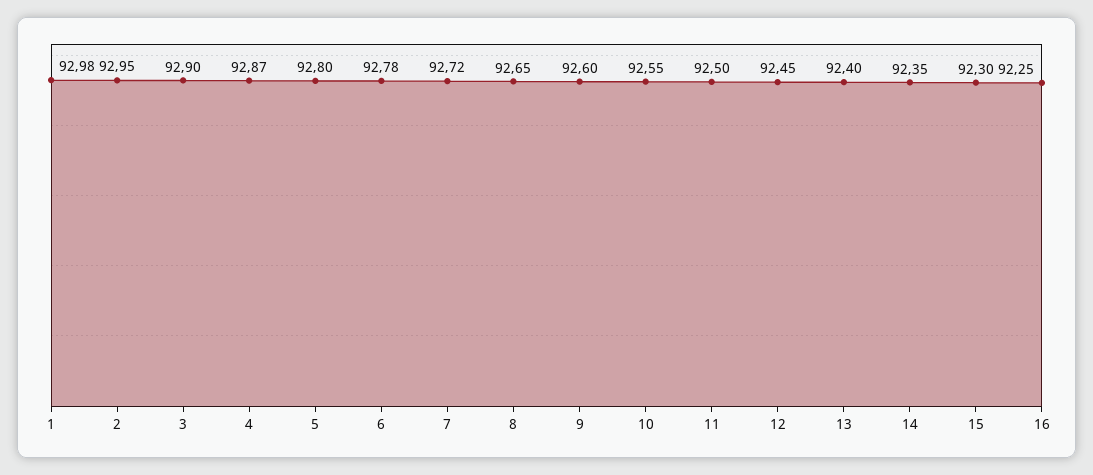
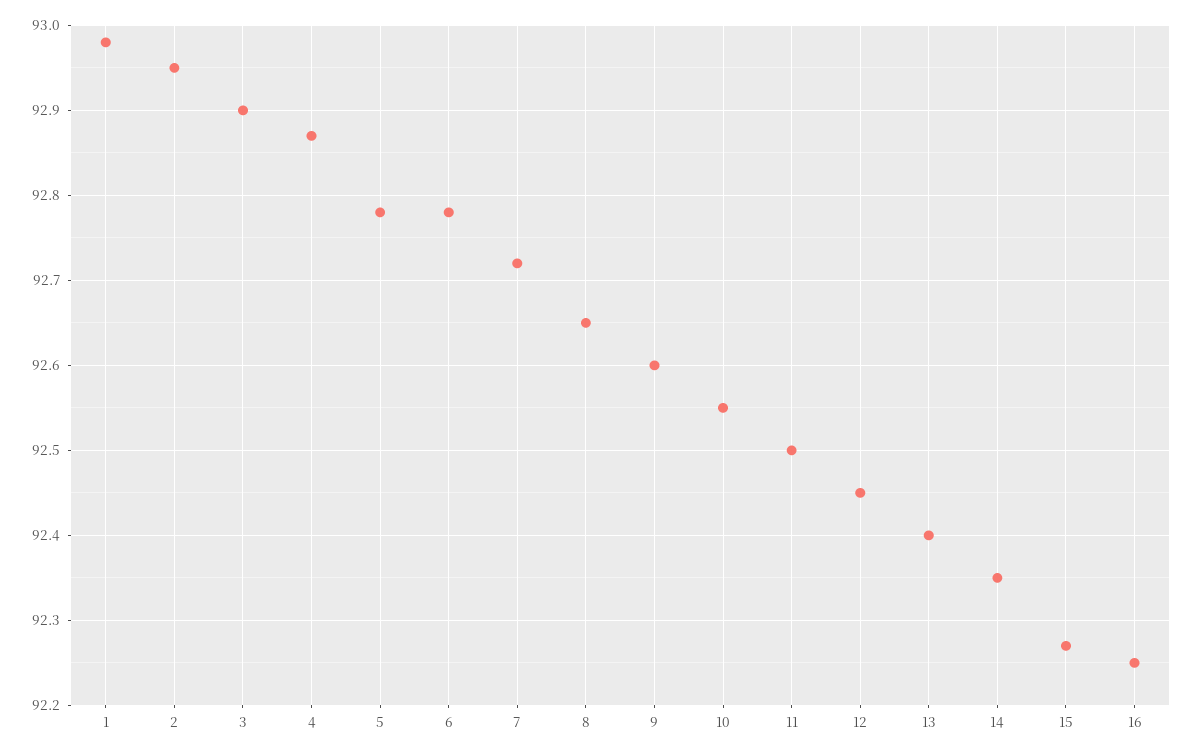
  {
    "1": 92.98,
    "2": 92.95,
    "3": 92.9,
    "4": 92.87,
-   "5": 92.8,
+   "5": 92.78,
    "6": 92.78,
    "7": 92.72,
    "8": 92.65,
    "9": 92.6,
    "10": 92.55,
    "11": 92.5,
    "12": 92.45,
    "13": 92.4,
    "14": 92.35,
-   "15": 92.3,
+   "15": 92.27,
    "16": 92.25
  }

